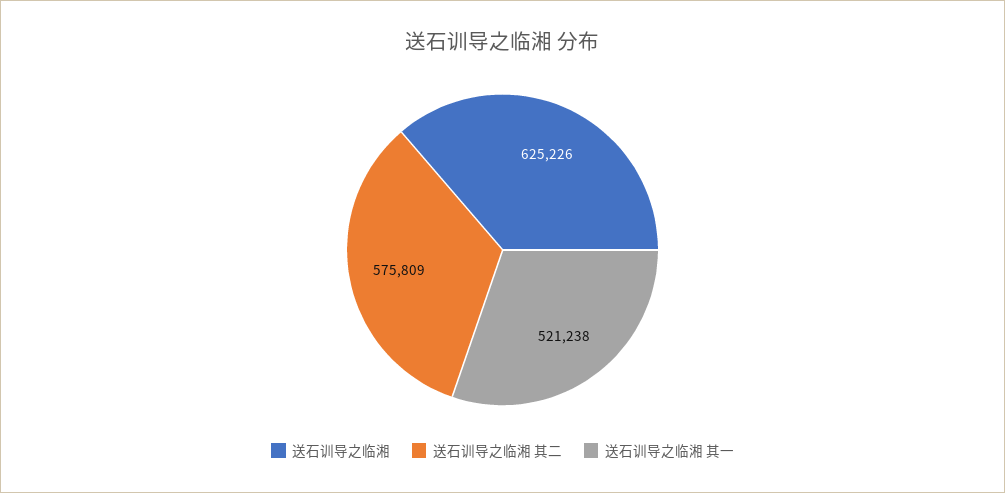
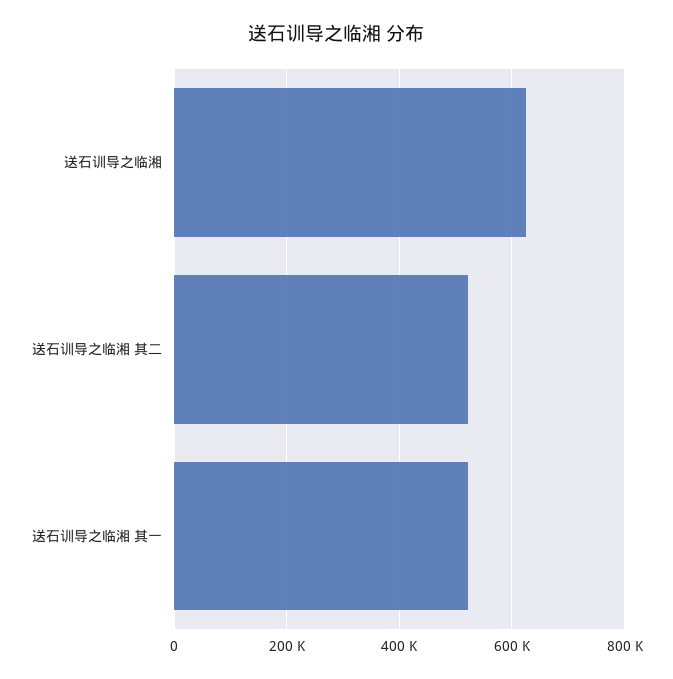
  {
    "送石训导之临湘": 625226,
-   "送石训导之临湘 其二": 575809,
+   "送石训导之临湘 其二": 520000,
    "送石训导之临湘 其一": 521238
  }

